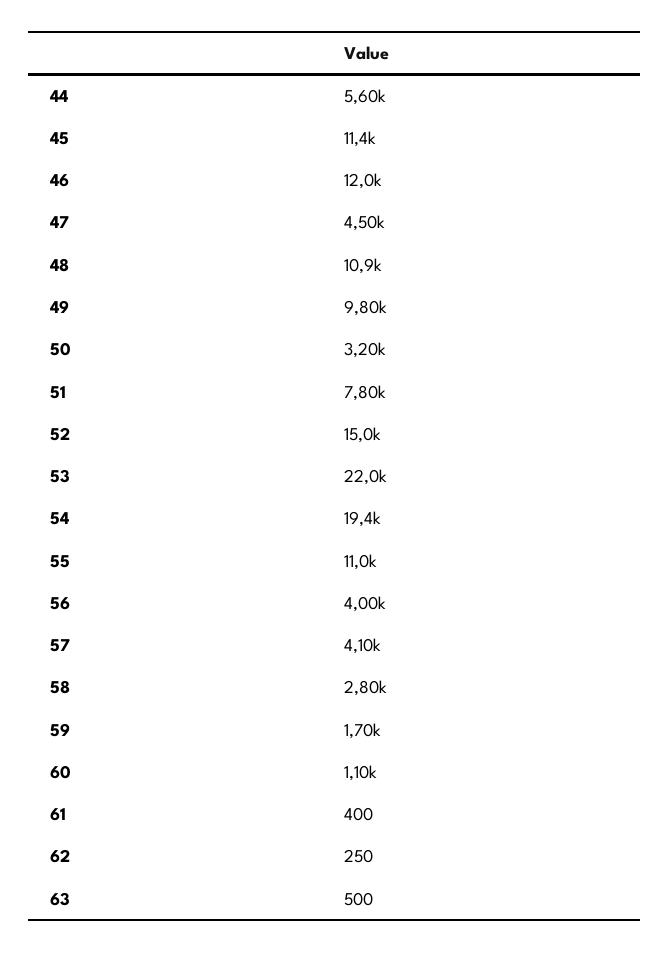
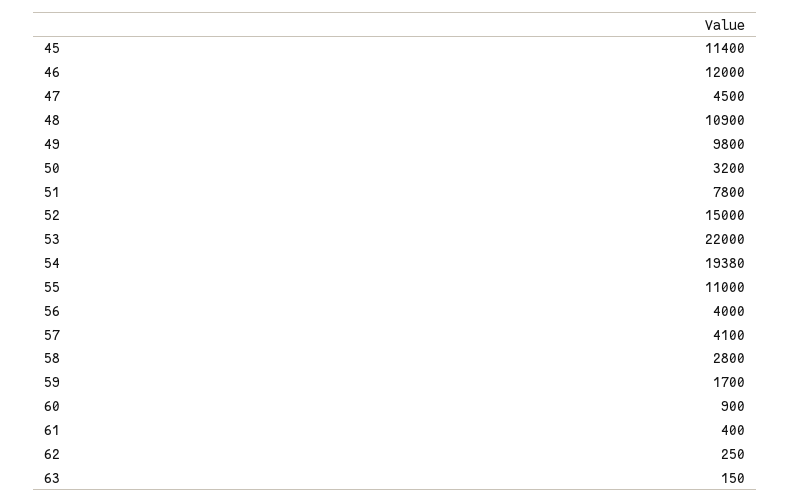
  {
-   "44": 5600,
    "45": 11400,
    "46": 12000,
    "47": 4500,
    "48": 10900,
    "49": 9800,
    "50": 3200,
    "51": 7800,
    "52": 15000,
    "53": 22000,
    "54": 19380,
    "55": 11000,
    "56": 4000,
    "57": 4100,
    "58": 2800,
    "59": 1700,
-   "60": 1100,
+   "60": 900,
    "61": 400,
    "62": 250,
-   "63": 500
+   "63": 150
  }

